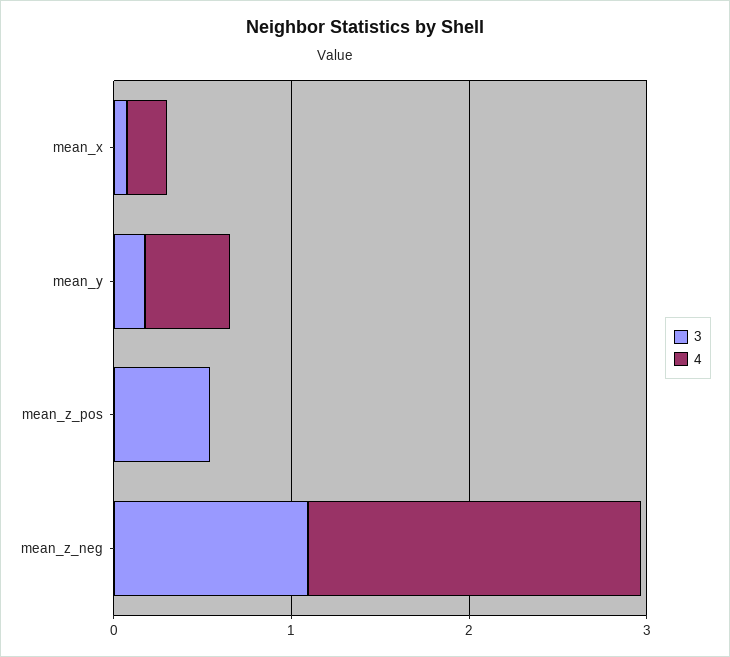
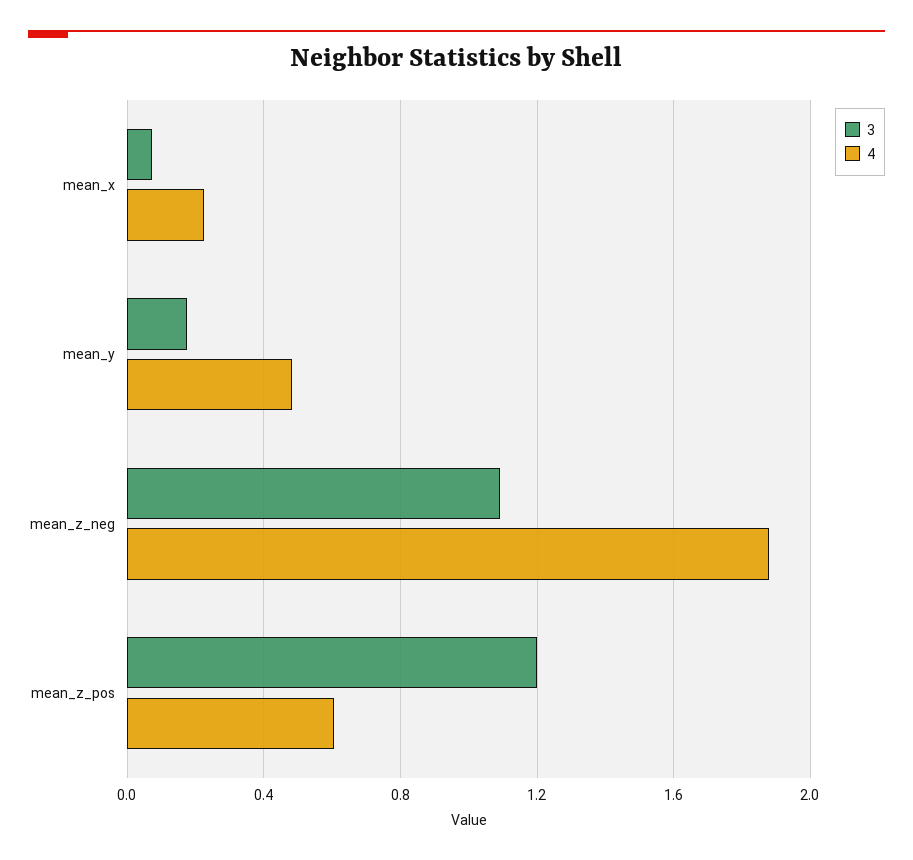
  {
    "3": {
      "mean_x": 0.05,
      "mean_y": 0.15,
-     "mean_z_pos": 0.6,
+     "mean_z_pos": 1.2,
      "mean_z_neg": 1.1
    },
    "4": {
      "mean_x": 0.25,
      "mean_y": 0.5,
-     "mean_z_pos": 0,
+     "mean_z_pos": 0.6,
      "mean_z_neg": 1.9
    }
  }

